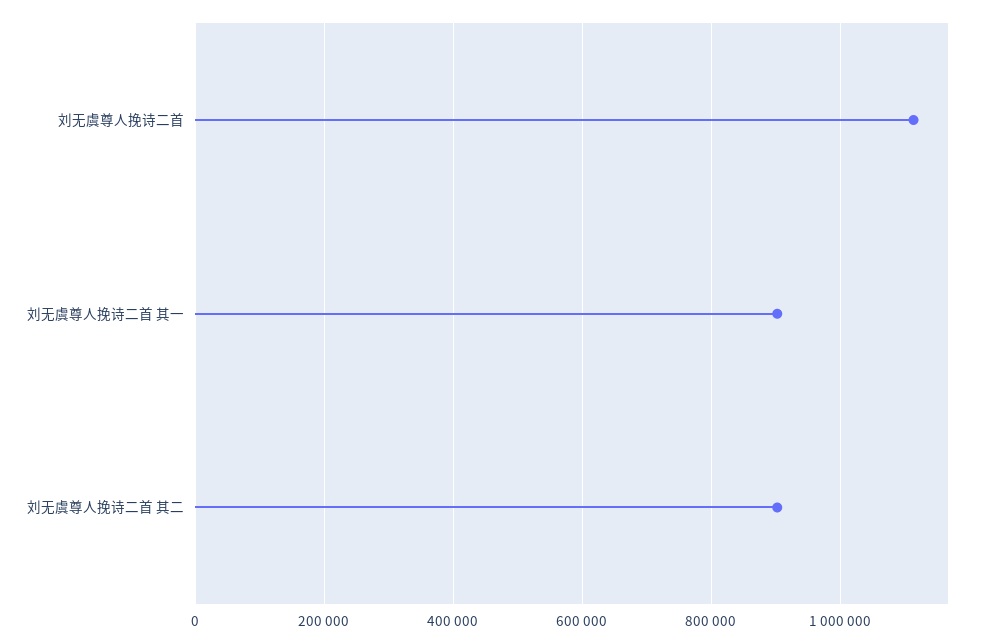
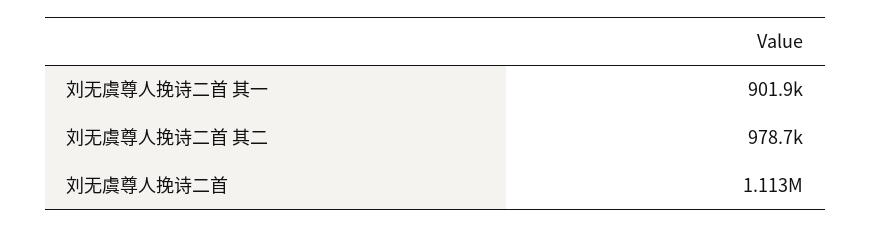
  {
    "刘无虞尊人挽诗二首": 1113000,
    "刘无虞尊人挽诗二首 其一": 901900,
-   "刘无虞尊人挽诗二首 其二": 900000
+   "刘无虞尊人挽诗二首 其二": 978700
  }

